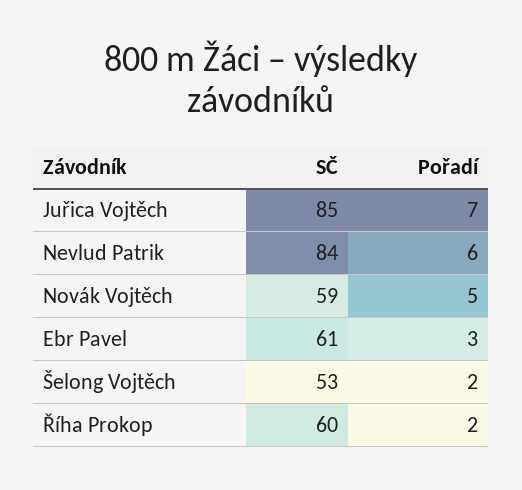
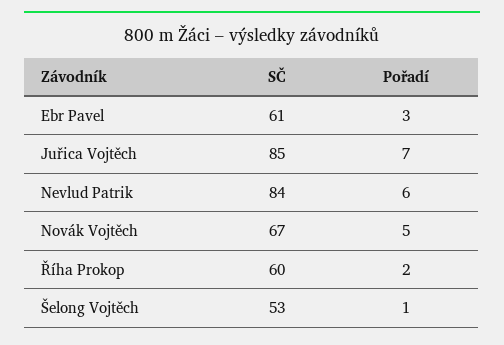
  {
    "SČ": {
      "Juřica Vojtěch": 85,
      "Nevlud Patrik": 84,
-     "Novák Vojtěch": 59,
+     "Novák Vojtěch": 67,
      "Ebr Pavel": 61,
      "Šelong Vojtěch": 53,
      "Říha Prokop": 60
    },
    "Pořadí": {
      "Juřica Vojtěch": 7,
      "Nevlud Patrik": 6,
      "Novák Vojtěch": 5,
      "Ebr Pavel": 3,
-     "Šelong Vojtěch": 2,
+     "Šelong Vojtěch": 1,
      "Říha Prokop": 2
    }
  }

